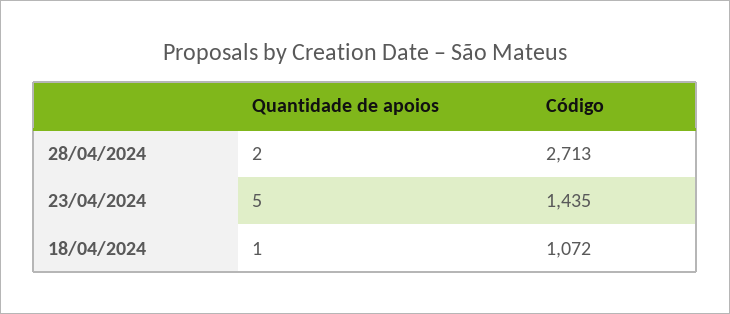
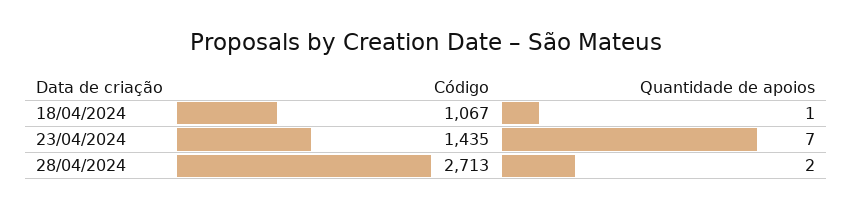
  {
    "Quantidade de apoios": {
      "28/04/2024": 2,
-     "23/04/2024": 5,
+     "23/04/2024": 7,
      "18/04/2024": 1
    },
    "Código": {
      "28/04/2024": 2713,
      "23/04/2024": 1435,
-     "18/04/2024": 1072
+     "18/04/2024": 1067
    }
  }

